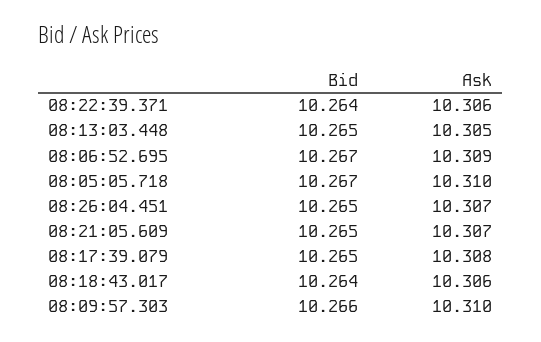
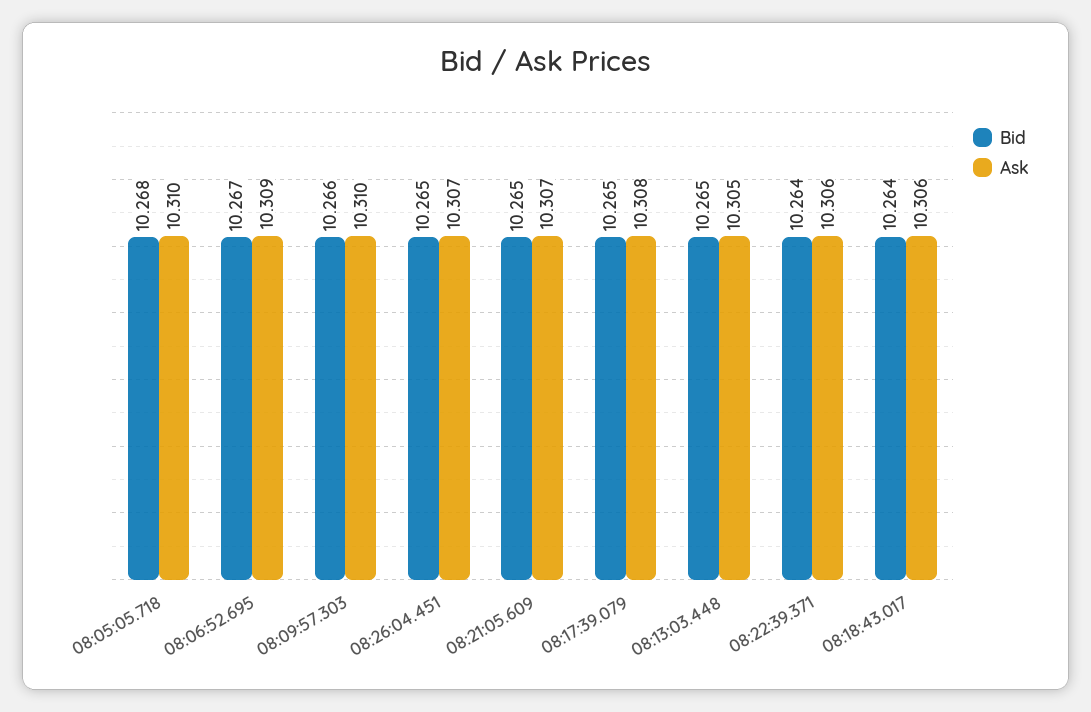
  {
    "Bid": {
      "08:22:39.371": 10.264,
      "08:13:03.448": 10.265,
      "08:06:52.695": 10.267,
-     "08:05:05.718": 10.267,
+     "08:05:05.718": 10.268,
      "08:26:04.451": 10.265,
      "08:21:05.609": 10.265,
      "08:17:39.079": 10.265,
      "08:18:43.017": 10.264,
      "08:09:57.303": 10.266
    },
    "Ask": {
      "08:22:39.371": 10.306,
      "08:13:03.448": 10.305,
      "08:06:52.695": 10.309,
      "08:05:05.718": 10.31,
      "08:26:04.451": 10.307,
      "08:21:05.609": 10.307,
      "08:17:39.079": 10.308,
      "08:18:43.017": 10.306,
      "08:09:57.303": 10.31
    }
  }

